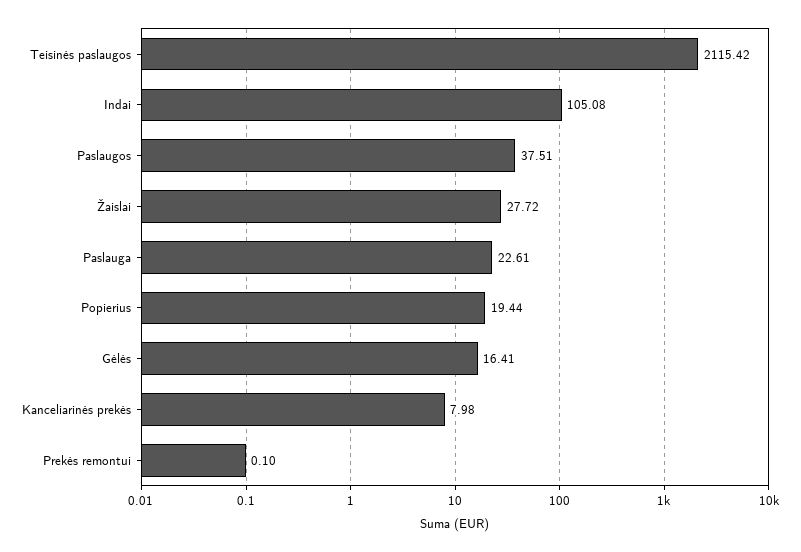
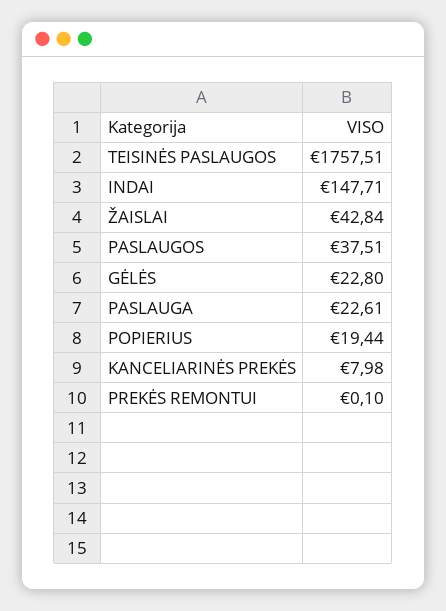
  {
-   "Teisinės paslaugos": 2115.42,
+   "Teisinės paslaugos": 1757.51,
-   "Indai": 105.08,
+   "Indai": 147.71,
    "Paslaugos": 37.51,
-   "Žaislai": 27.72,
+   "Žaislai": 42.84,
    "Paslauga": 22.61,
    "Popierius": 19.44,
-   "Gėlės": 16.41,
+   "Gėlės": 22.8,
    "Kanceliarinės prekės": 7.98,
    "Prekės remontui": 0.1
  }

